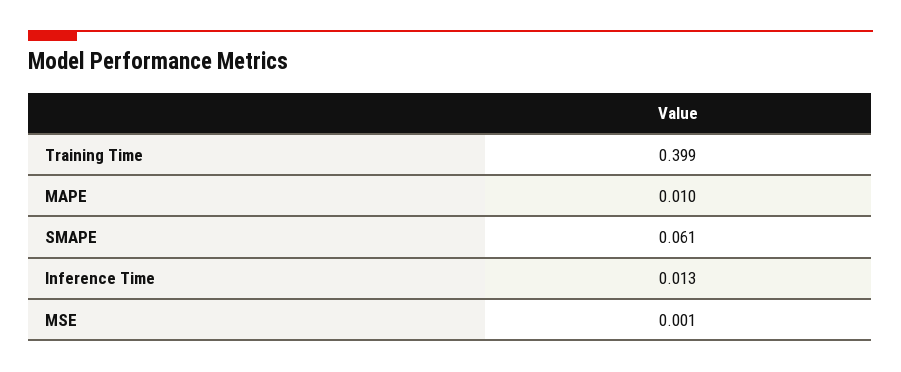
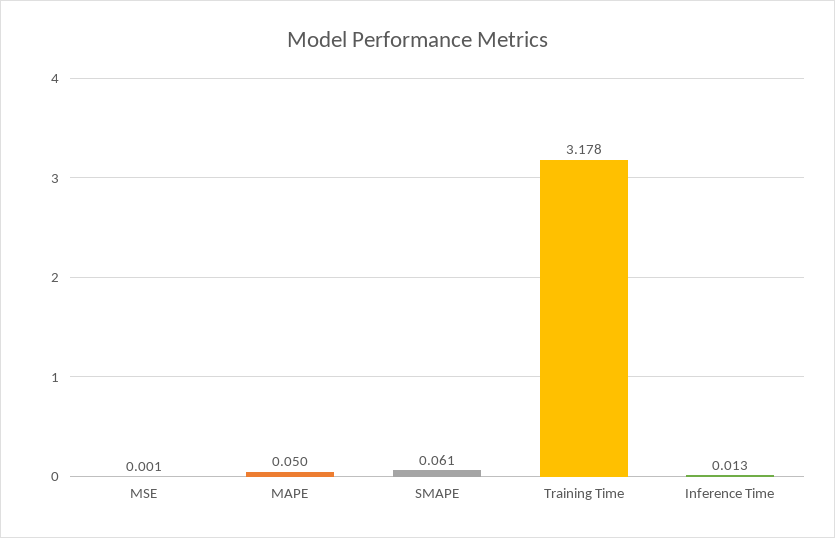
  {
-   "Training Time": 0.399,
+   "Training Time": 3.178,
-   "MAPE": 0.01,
+   "MAPE": 0.05,
    "SMAPE": 0.061,
    "Inference Time": 0.013,
    "MSE": 0.001
  }

